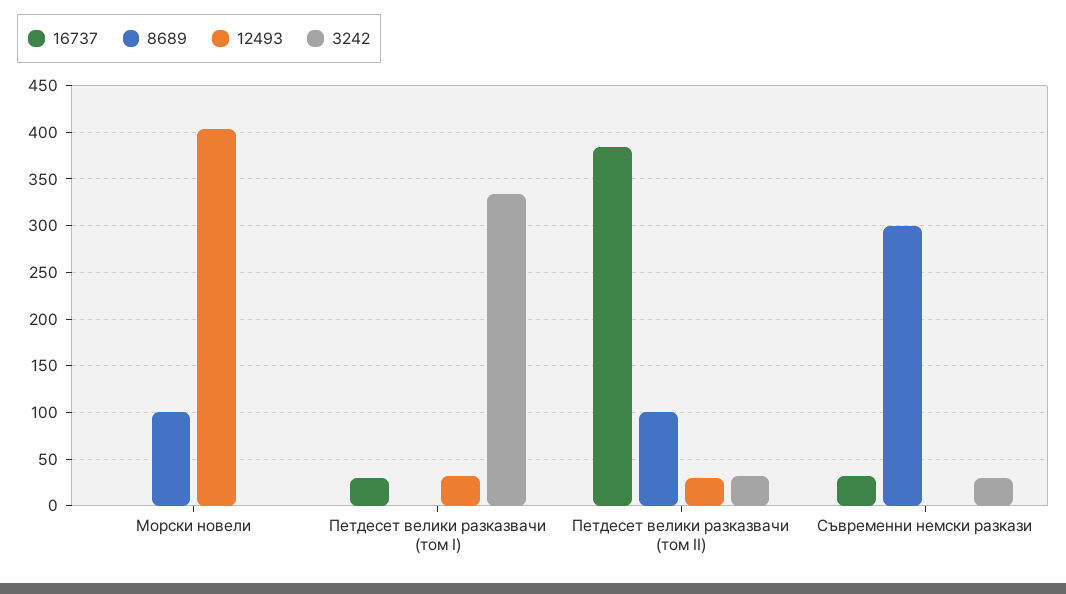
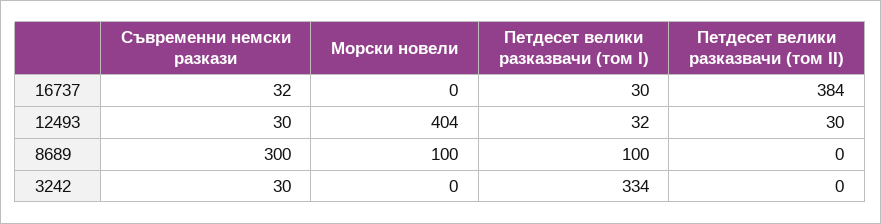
  {
    "16737": {
      "Морски новели": 0,
      "Петдесет велики разказвачи (том I)": 30,
      "Петдесет велики разказвачи (том II)": 384,
      "Съвременни немски разкази": 32
    },
    "8689": {
      "Морски новели": 100,
-     "Петдесет велики разказвачи (том I)": 0,
+     "Петдесет велики разказвачи (том I)": 100,
-     "Петдесет велики разказвачи (том II)": 100,
+     "Петдесет велики разказвачи (том II)": 0,
      "Съвременни немски разкази": 300
    },
    "12493": {
      "Морски новели": 404,
      "Петдесет велики разказвачи (том I)": 32,
      "Петдесет велики разказвачи (том II)": 30,
-     "Съвременни немски разкази": 0
+     "Съвременни немски разкази": 30
    },
    "3242": {
      "Морски новели": 0,
      "Петдесет велики разказвачи (том I)": 334,
-     "Петдесет велики разказвачи (том II)": 30,
+     "Петдесет велики разказвачи (том II)": 0,
      "Съвременни немски разкази": 30
    }
  }

